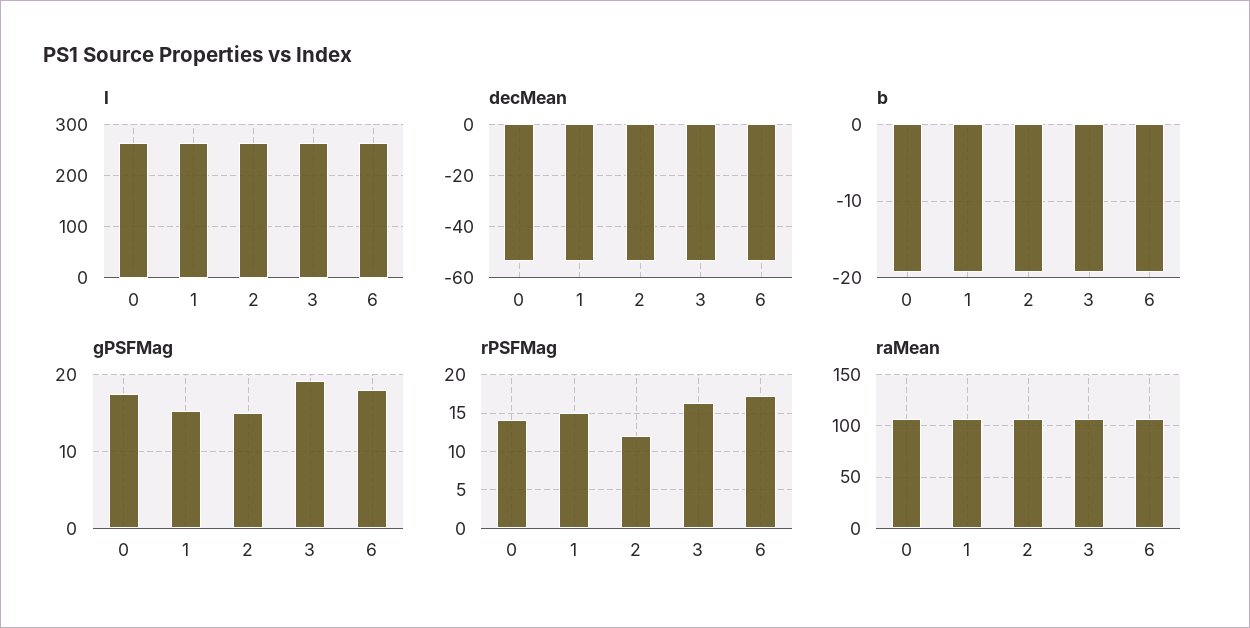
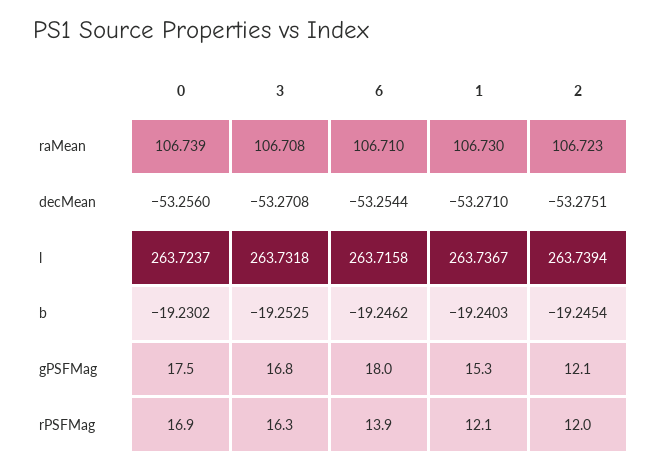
  {
    "l": {
      "0": 263.7237,
      "1": 263.7367,
      "2": 263.7394,
      "3": 263.7318,
      "6": 263.7158
    },
    "decMean": {
      "0": -53.256,
      "1": -53.271,
      "2": -53.2751,
      "3": -53.2708,
      "6": -53.2544
    },
    "b": {
      "0": -19.2302,
      "1": -19.2403,
      "2": -19.2454,
      "3": -19.2525,
      "6": -19.2462
    },
    "gPSFMag": {
      "0": 17.5,
      "1": 15.3,
-     "2": 15,
+     "2": 12.1,
-     "3": 19,
+     "3": 16.8,
      "6": 18
    },
    "rPSFMag": {
-     "0": 14,
+     "0": 16.9,
-     "1": 15,
+     "1": 12.1,
      "2": 12,
      "3": 16.3,
-     "6": 17
+     "6": 13.9
    },
    "raMean": {
      "0": 106.739,
      "1": 106.73,
      "2": 106.723,
      "3": 106.708,
      "6": 106.71
    }
  }

